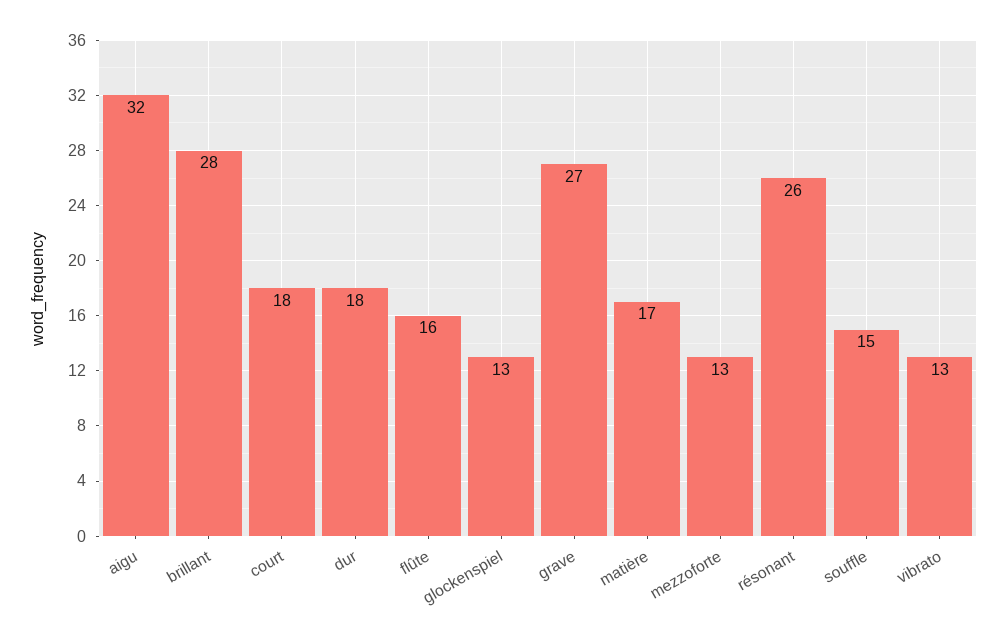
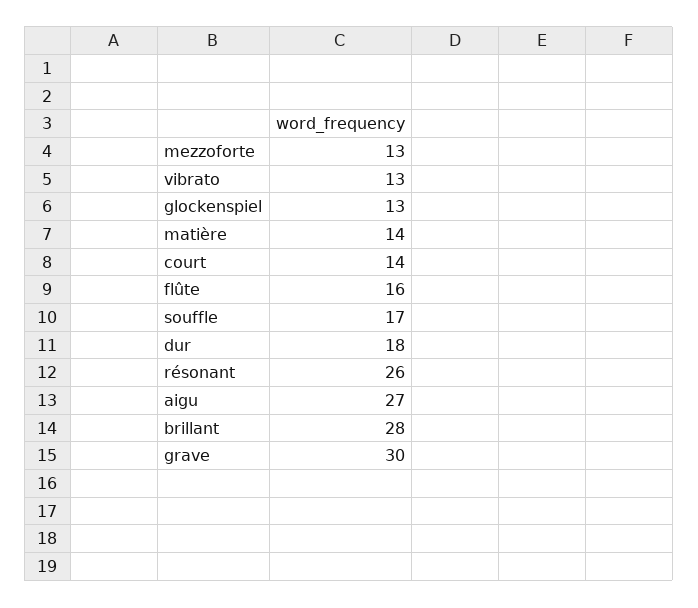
  {
-   "aigu": 32,
+   "aigu": 27,
    "brillant": 28,
-   "court": 18,
+   "court": 14,
    "dur": 18,
    "flûte": 16,
    "glockenspiel": 13,
-   "grave": 27,
+   "grave": 30,
-   "matière": 17,
+   "matière": 14,
    "mezzoforte": 13,
    "résonant": 26,
-   "souffle": 15,
+   "souffle": 17,
    "vibrato": 13
  }

